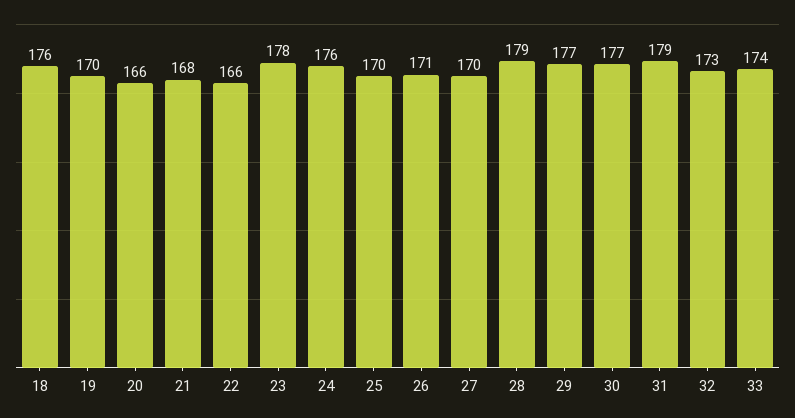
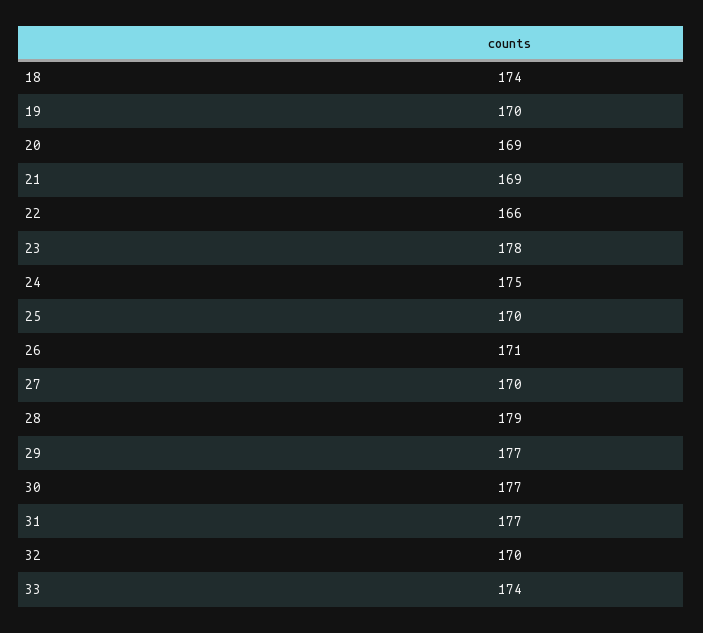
  {
-   "18": 176,
+   "18": 174,
    "19": 170,
-   "20": 166,
+   "20": 169,
-   "21": 168,
+   "21": 169,
    "22": 166,
    "23": 178,
-   "24": 176,
+   "24": 175,
    "25": 170,
    "26": 171,
    "27": 170,
    "28": 179,
    "29": 177,
    "30": 177,
-   "31": 179,
+   "31": 177,
-   "32": 173,
+   "32": 170,
    "33": 174
  }

